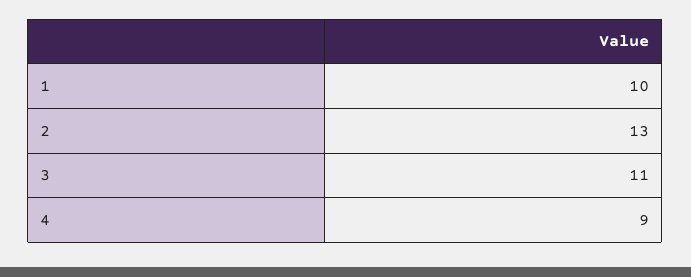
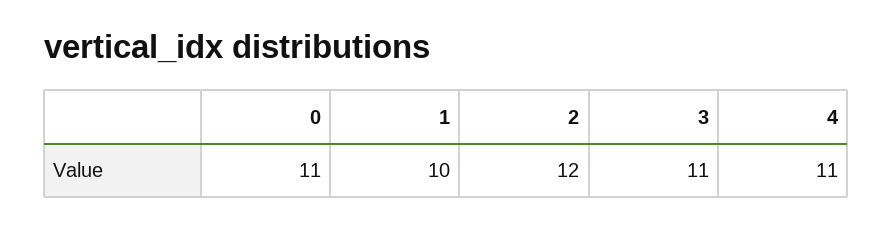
  {
    "1": 10,
-   "2": 13,
+   "2": 12,
    "3": 11,
-   "4": 9
+   "4": 11,
+   "0": 11
  }

